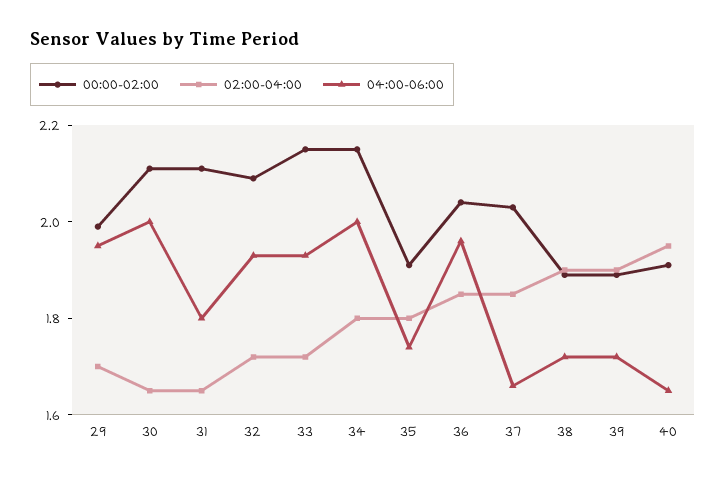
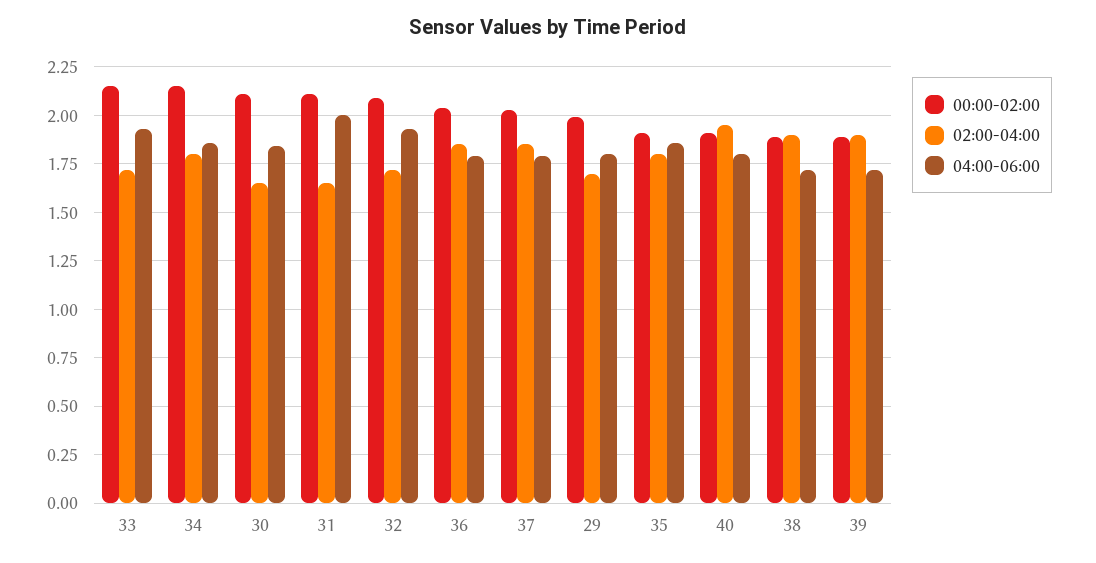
  {
    "00:00-02:00": {
      "29": 2,
      "30": 2.1,
      "31": 2.1,
      "32": 2.1,
      "33": 2.15,
      "34": 2.15,
      "35": 1.9,
      "36": 2.05,
      "37": 2.05,
      "38": 1.9,
      "39": 1.9,
      "40": 1.9
    },
    "02:00-04:00": {
      "29": 1.7,
      "30": 1.65,
      "31": 1.65,
      "32": 1.7,
      "33": 1.7,
      "34": 1.8,
      "35": 1.8,
      "36": 1.85,
      "37": 1.85,
      "38": 1.9,
      "39": 1.9,
      "40": 1.95
    },
    "04:00-06:00": {
-     "29": 1.95,
+     "29": 1.8,
-     "30": 2,
+     "30": 1.85,
-     "31": 1.8,
+     "31": 2,
      "32": 1.95,
      "33": 1.95,
-     "34": 2,
+     "34": 1.85,
-     "35": 1.75,
+     "35": 1.85,
-     "36": 1.95,
+     "36": 1.8,
-     "37": 1.65,
+     "37": 1.8,
      "38": 1.7,
      "39": 1.7,
-     "40": 1.65
+     "40": 1.8
    }
  }

